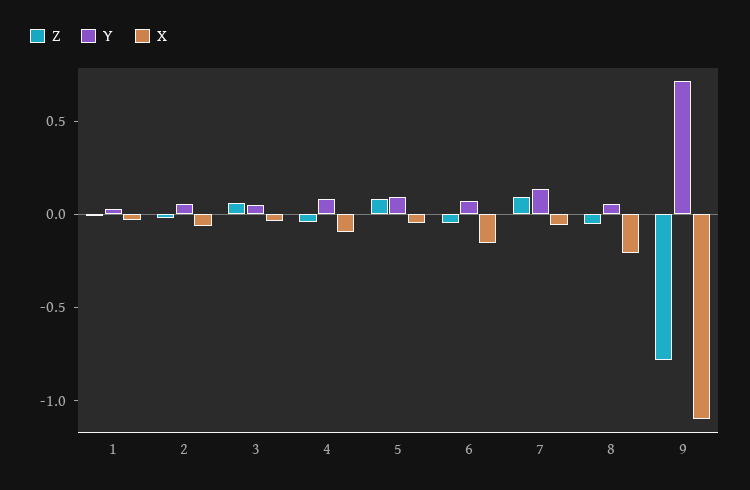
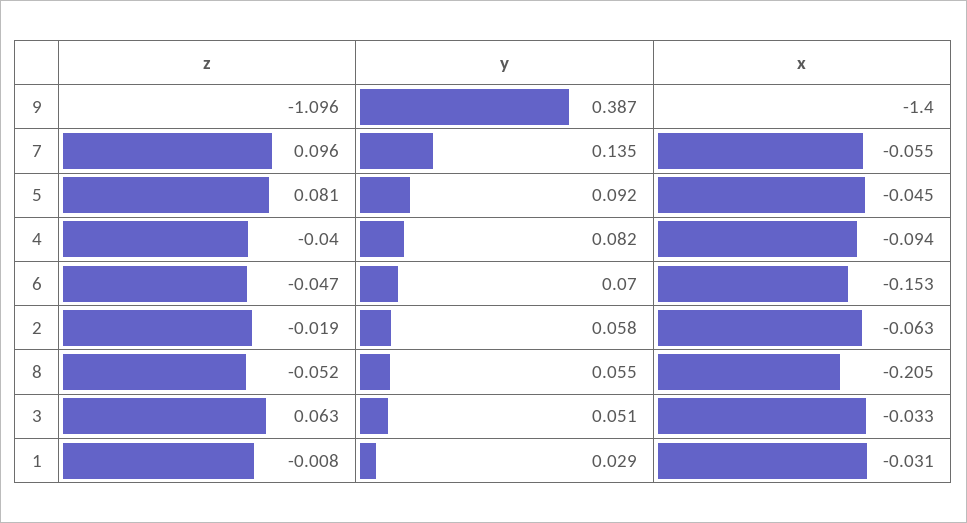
  {
    "Z": {
      "1": -0.008,
      "2": -0.019,
      "3": 0.063,
      "4": -0.04,
      "5": 0.081,
      "6": -0.047,
      "7": 0.096,
      "8": -0.052,
-     "9": -0.8
+     "9": -1.096
    },
    "Y": {
      "1": 0.029,
      "2": 0.058,
      "3": 0.051,
      "4": 0.082,
      "5": 0.092,
      "6": 0.07,
      "7": 0.135,
      "8": 0.055,
-     "9": 0.7
+     "9": 0.387
    },
    "X": {
      "1": -0.031,
      "2": -0.063,
      "3": -0.033,
      "4": -0.094,
      "5": -0.045,
      "6": -0.153,
      "7": -0.055,
      "8": -0.205,
-     "9": -1.1
+     "9": -1.4
    }
  }

